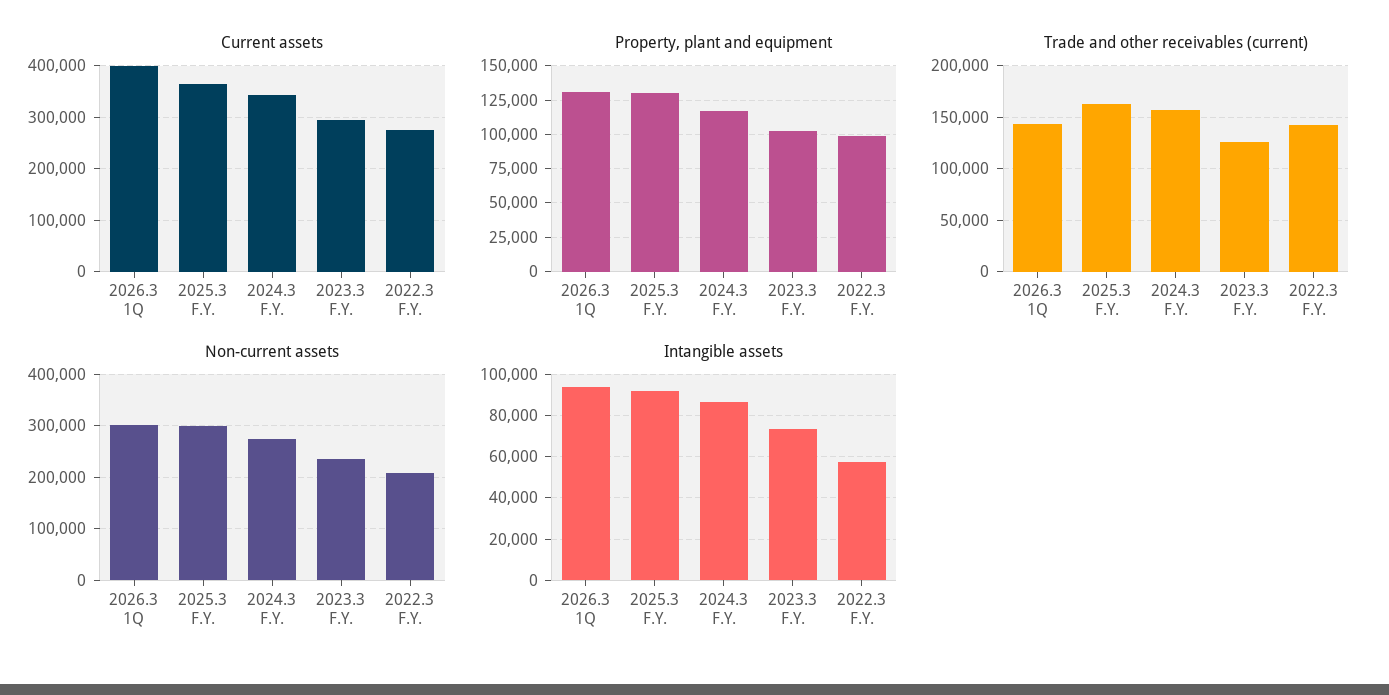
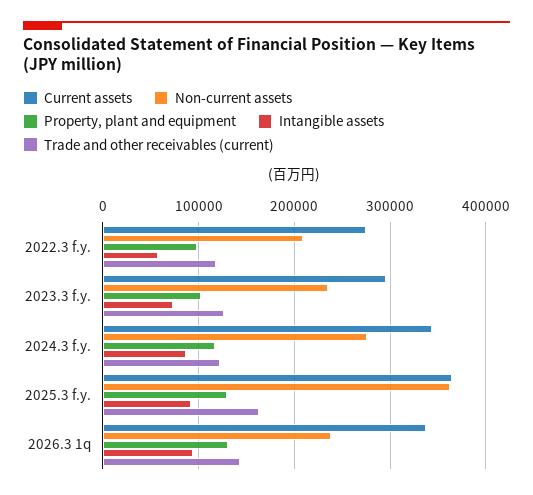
  {
    "Current assets": {
-     "2026.3 1Q": 400000,
+     "2026.3 1Q": 340000,
      "2025.3 F.Y.": 360000,
      "2024.3 F.Y.": 340000,
      "2023.3 F.Y.": 300000,
      "2022.3 F.Y.": 280000
    },
    "Property, plant and equipment": {
      "2026.3 1Q": 130000,
      "2025.3 F.Y.": 130000,
      "2024.3 F.Y.": 115000,
      "2023.3 F.Y.": 100000,
      "2022.3 F.Y.": 100000
    },
    "Trade and other receivables (current)": {
      "2026.3 1Q": 140000,
      "2025.3 F.Y.": 160000,
-     "2024.3 F.Y.": 160000,
+     "2024.3 F.Y.": 120000,
      "2023.3 F.Y.": 130000,
-     "2022.3 F.Y.": 140000
+     "2022.3 F.Y.": 120000
    },
    "Non-current assets": {
-     "2026.3 1Q": 300000,
+     "2026.3 1Q": 240000,
-     "2025.3 F.Y.": 300000,
+     "2025.3 F.Y.": 360000,
      "2024.3 F.Y.": 280000,
      "2023.3 F.Y.": 240000,
      "2022.3 F.Y.": 210000
    },
    "Intangible assets": {
      "2026.3 1Q": 95000,
      "2025.3 F.Y.": 90000,
      "2024.3 F.Y.": 85000,
      "2023.3 F.Y.": 75000,
      "2022.3 F.Y.": 55000
    }
  }

